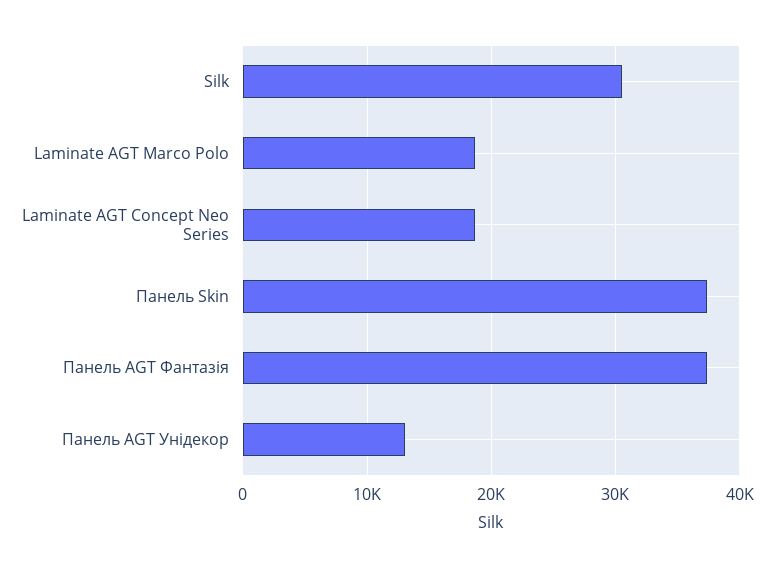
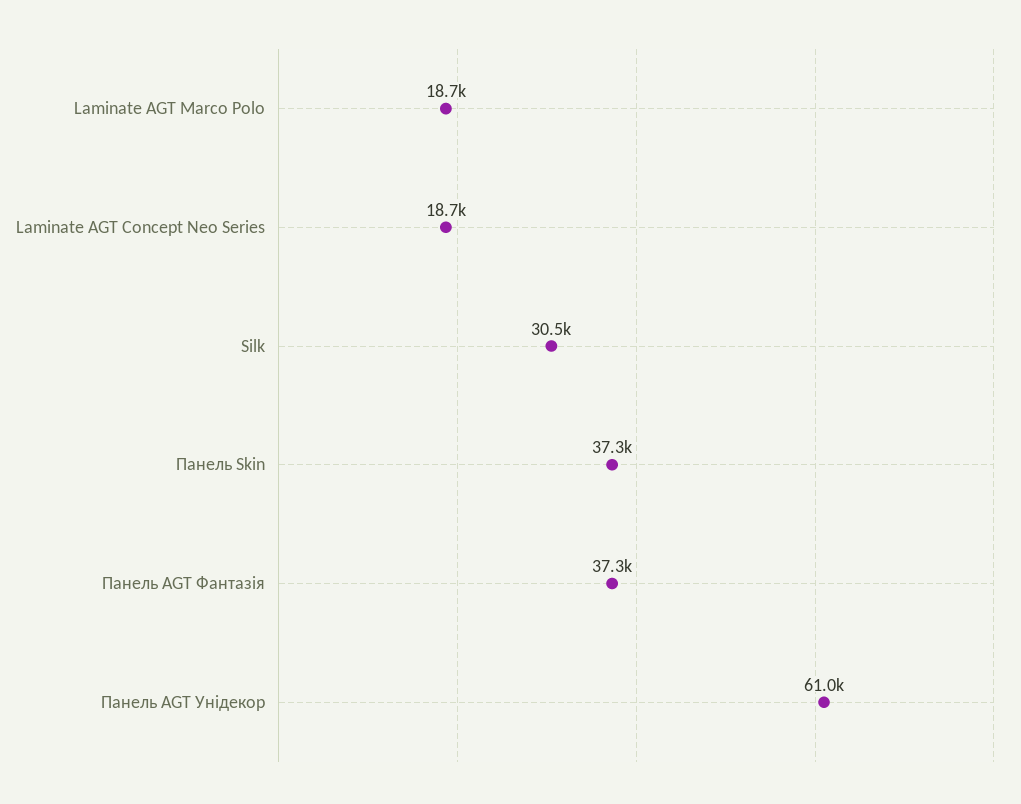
  {
    "Silk": 30500,
    "Laminate AGT Marco Polo": 18700,
    "Laminate AGT Concept Neo Series": 18700,
    "Панель Skin": 37300,
    "Панель AGT Фантазія": 37300,
-   "Панель AGT Унідекор": 13000
+   "Панель AGT Унідекор": 61000
  }

